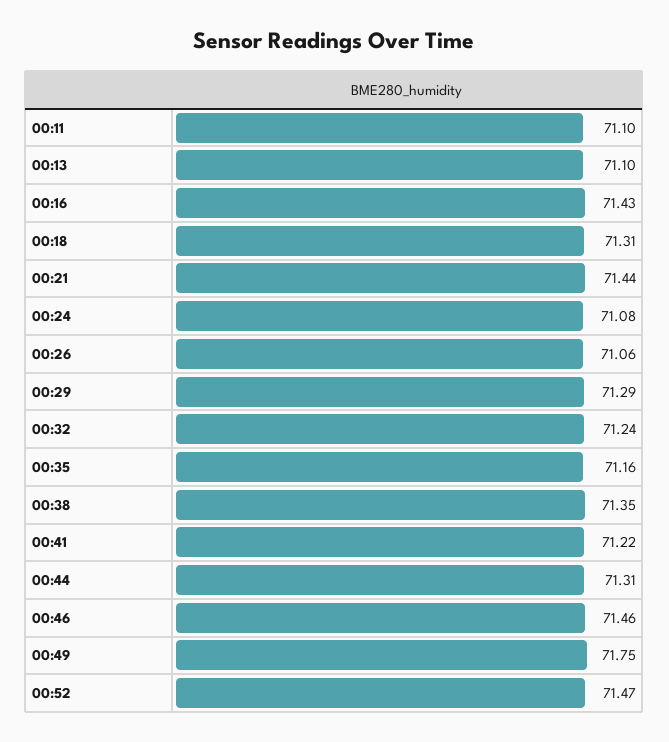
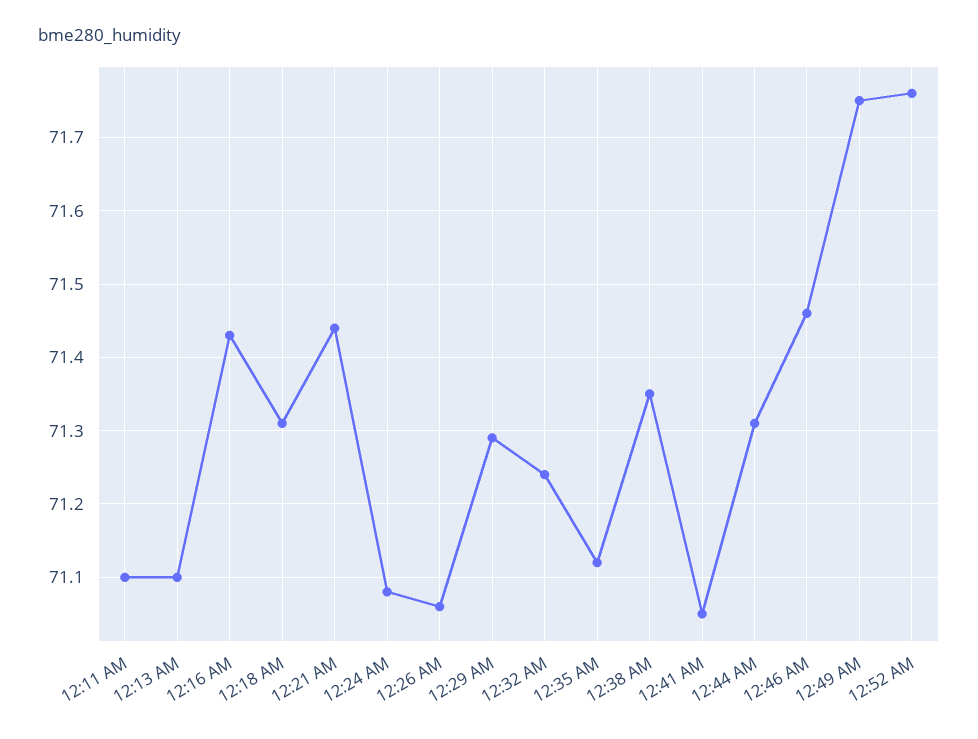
  {
    "00:11": 71.1,
    "00:13": 71.1,
    "00:16": 71.43,
    "00:18": 71.31,
    "00:21": 71.44,
    "00:24": 71.08,
    "00:26": 71.06,
    "00:29": 71.29,
    "00:32": 71.24,
-   "00:35": 71.16,
+   "00:35": 71.12,
    "00:38": 71.35,
-   "00:41": 71.22,
+   "00:41": 71.05,
    "00:44": 71.31,
    "00:46": 71.46,
    "00:49": 71.75,
-   "00:52": 71.47
+   "00:52": 71.76
  }

